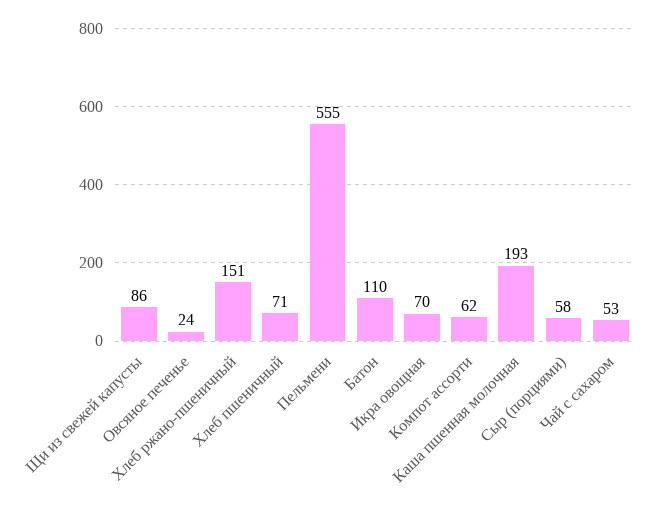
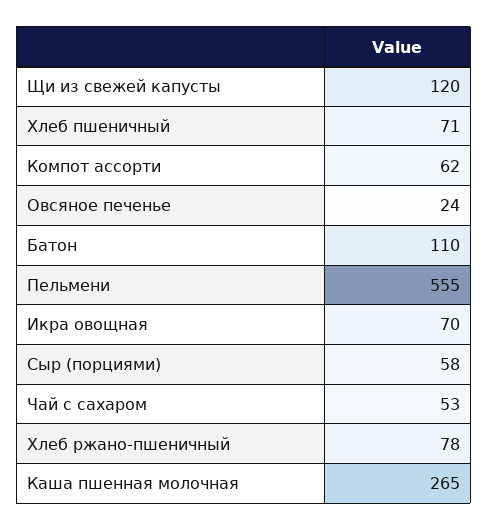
  {
-   "Щи из свежей капусты": 86,
+   "Щи из свежей капусты": 120,
    "Овсяное печенье": 24,
-   "Хлеб ржано-пшеничный": 151,
+   "Хлеб ржано-пшеничный": 78,
    "Хлеб пшеничный": 71,
    "Пельмени": 555,
    "Батон": 110,
    "Икра овощная": 70,
    "Компот ассорти": 62,
-   "Каша пшенная молочная": 193,
+   "Каша пшенная молочная": 265,
    "Сыр (порциями)": 58,
    "Чай с сахаром": 53
  }

